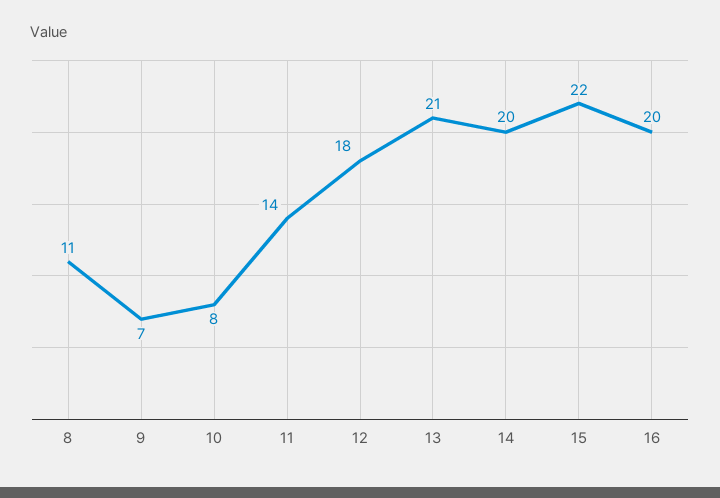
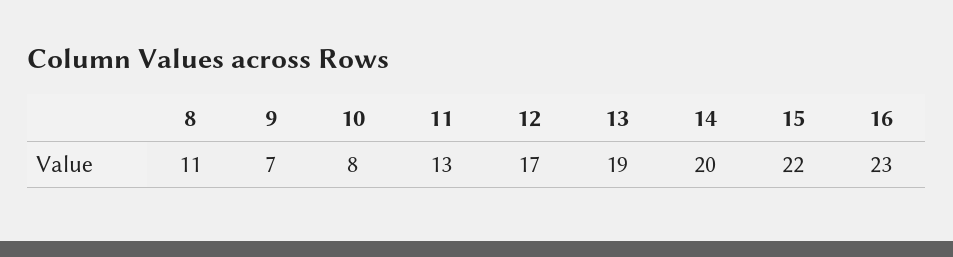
  {
    "8": 11,
    "9": 7,
    "10": 8,
-   "11": 14,
+   "11": 13,
-   "12": 18,
+   "12": 17,
-   "13": 21,
+   "13": 19,
    "14": 20,
    "15": 22,
-   "16": 20
+   "16": 23
  }

